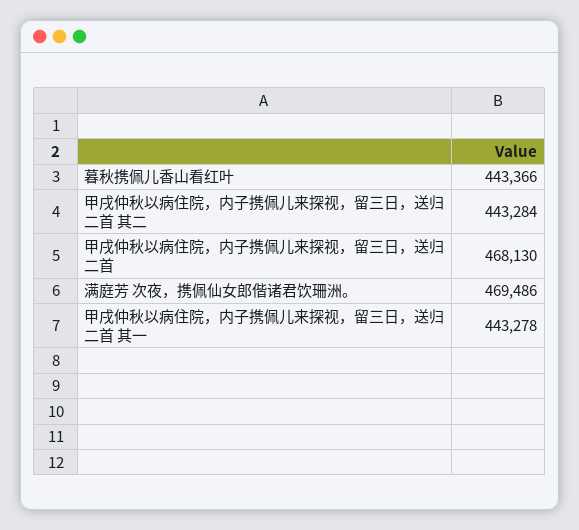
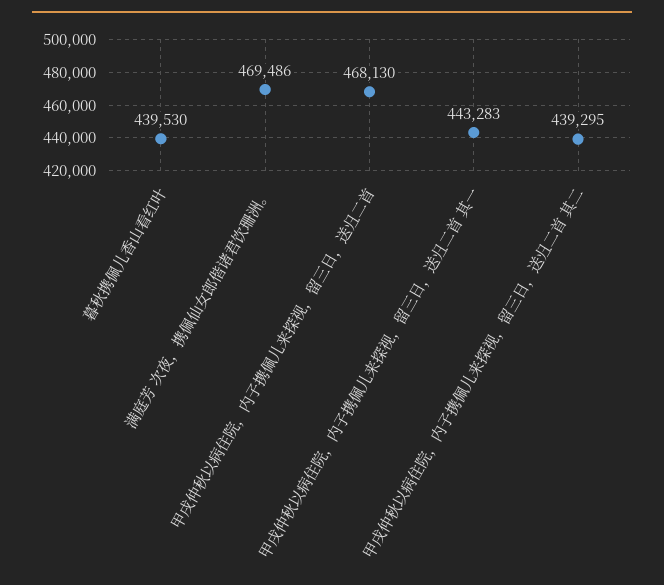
  {
-   "暮秋携佩儿香山看红叶": 443366,
+   "暮秋携佩儿香山看红叶": 439530,
-   "甲戌仲秋以病住院，内子携佩儿来探视，留三日，送归二首 其二": 443284,
+   "甲戌仲秋以病住院，内子携佩儿来探视，留三日，送归二首 其二": 439295,
    "甲戌仲秋以病住院，内子携佩儿来探视，留三日，送归二首": 468130,
    "满庭芳 次夜，携佩仙女郎偕诸君饮珊洲。": 469486,
-   "甲戌仲秋以病住院，内子携佩儿来探视，留三日，送归二首 其一": 443278
+   "甲戌仲秋以病住院，内子携佩儿来探视，留三日，送归二首 其一": 443283
  }

